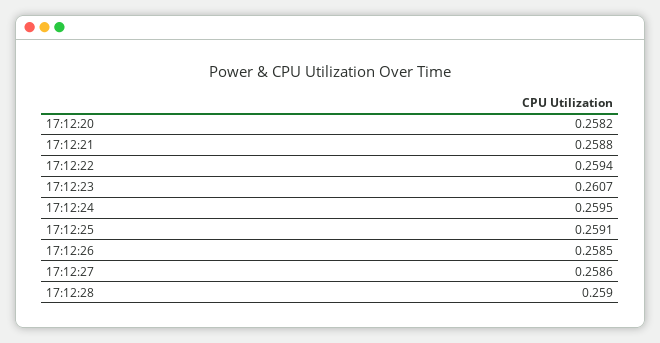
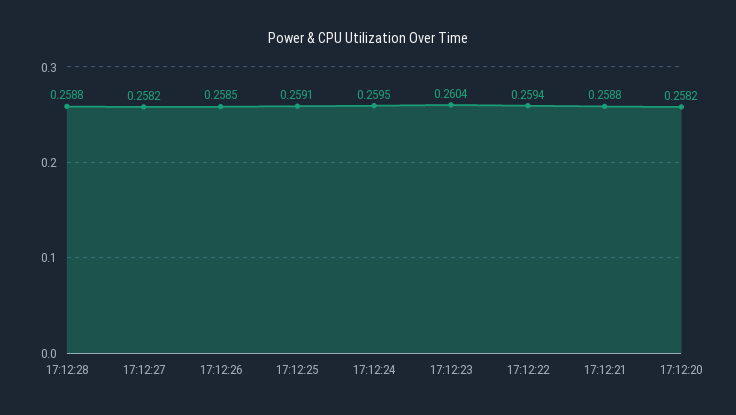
  {
    "17:12:20": 0.2582,
    "17:12:21": 0.2588,
    "17:12:22": 0.2594,
-   "17:12:23": 0.2607,
+   "17:12:23": 0.2604,
    "17:12:24": 0.2595,
    "17:12:25": 0.2591,
    "17:12:26": 0.2585,
-   "17:12:27": 0.2586,
+   "17:12:27": 0.2582,
-   "17:12:28": 0.259
+   "17:12:28": 0.2588
  }

